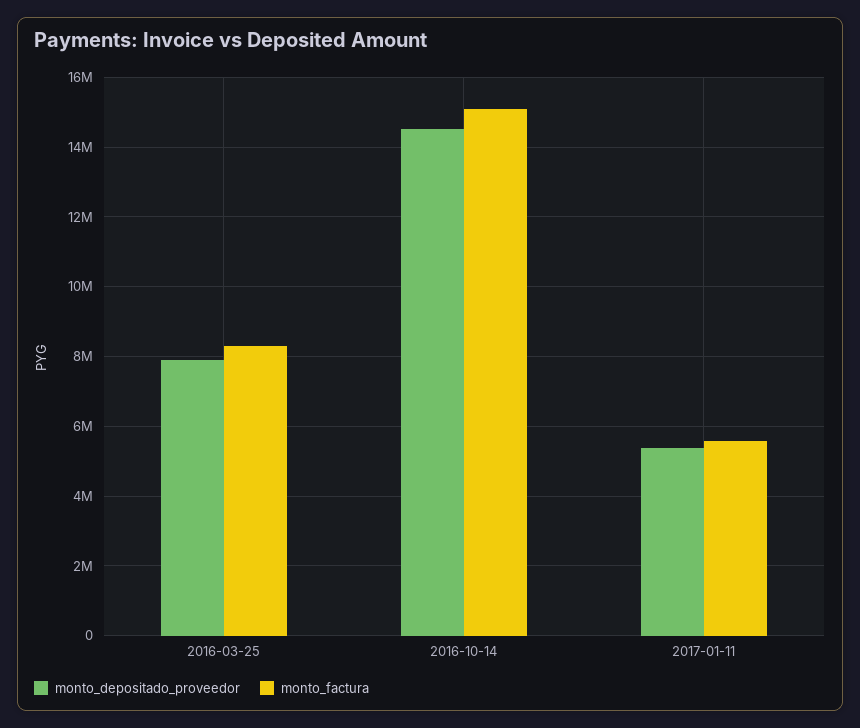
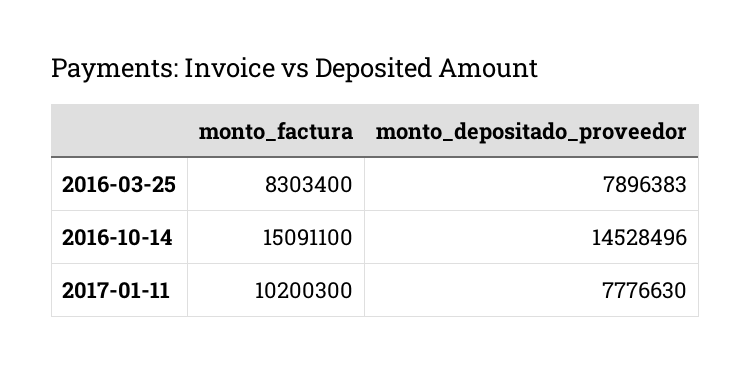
  {
    "monto_depositado_proveedor": {
      "2016-03-25": 7896383,
      "2016-10-14": 14528496,
-     "2017-01-11": 5400000
+     "2017-01-11": 7776630
    },
    "monto_factura": {
      "2016-03-25": 8303400,
      "2016-10-14": 15091100,
-     "2017-01-11": 5600000
+     "2017-01-11": 10200300
    }
  }

